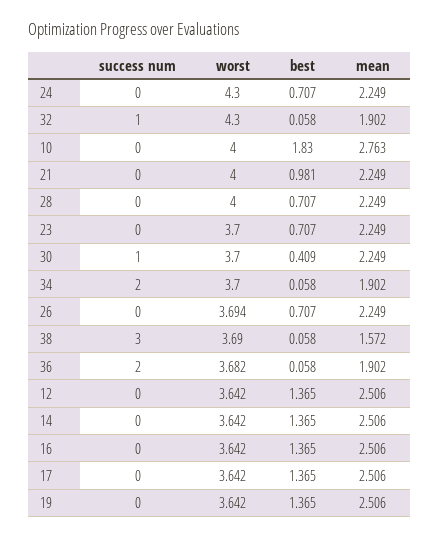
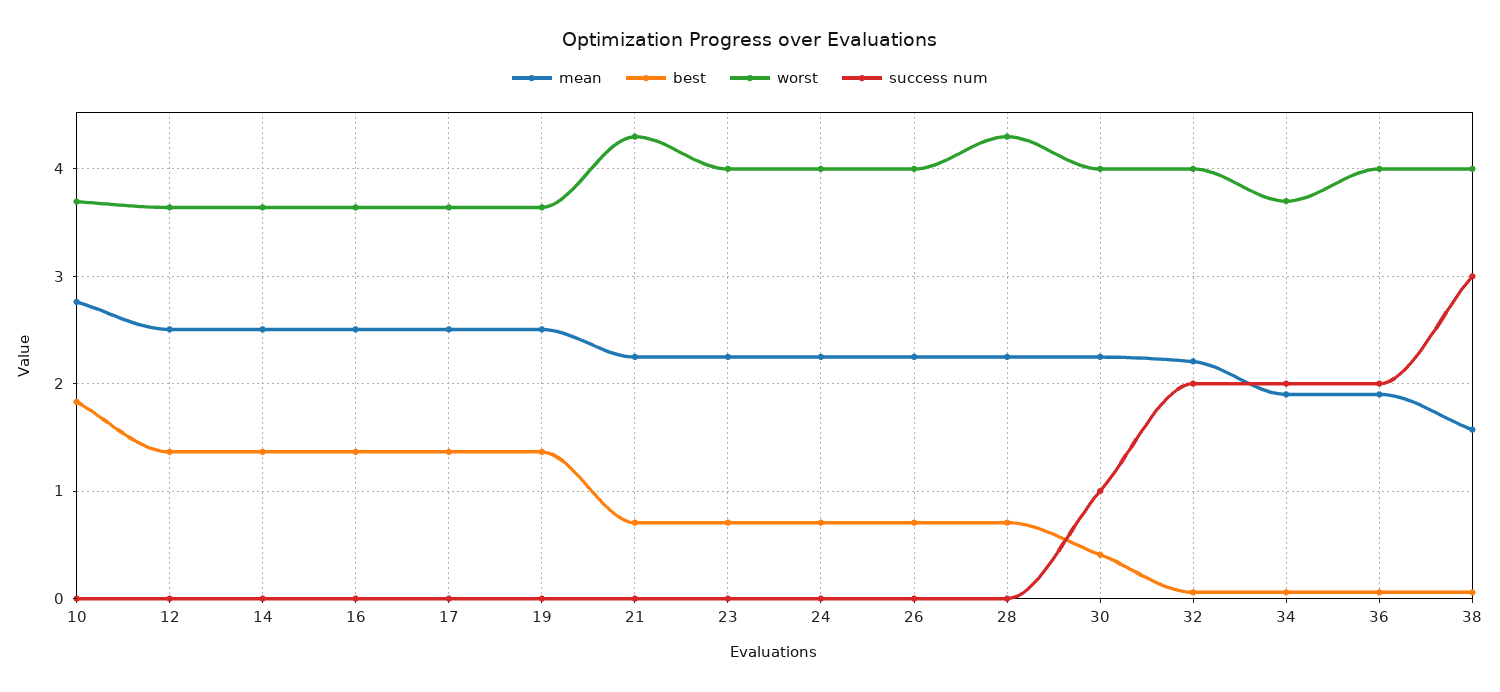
  {
    "success num": {
      "24": 0,
-     "32": 1,
+     "32": 2,
      "10": 0,
      "21": 0,
      "28": 0,
      "23": 0,
      "30": 1,
      "34": 2,
      "26": 0,
      "38": 3,
      "36": 2,
      "12": 0,
      "14": 0,
      "16": 0,
      "17": 0,
      "19": 0
    },
    "worst": {
-     "24": 4.3,
+     "24": 4,
-     "32": 4.3,
+     "32": 4,
-     "10": 4,
+     "10": 3.7,
-     "21": 4,
+     "21": 4.3,
-     "28": 4,
+     "28": 4.3,
-     "23": 3.7,
+     "23": 4,
-     "30": 3.7,
+     "30": 4,
      "34": 3.7,
-     "26": 3.694,
+     "26": 4,
-     "38": 3.69,
+     "38": 4,
-     "36": 3.682,
+     "36": 4,
      "12": 3.642,
      "14": 3.642,
      "16": 3.642,
      "17": 3.642,
      "19": 3.642
    },
    "best": {
      "24": 0.707,
      "32": 0.058,
      "10": 1.83,
-     "21": 0.981,
+     "21": 0.7,
      "28": 0.707,
      "23": 0.707,
      "30": 0.409,
      "34": 0.058,
      "26": 0.707,
      "38": 0.058,
      "36": 0.058,
      "12": 1.365,
      "14": 1.365,
      "16": 1.365,
      "17": 1.365,
      "19": 1.365
    },
    "mean": {
      "24": 2.249,
-     "32": 1.902,
+     "32": 2.2,
      "10": 2.763,
      "21": 2.249,
      "28": 2.249,
      "23": 2.249,
      "30": 2.249,
      "34": 1.902,
      "26": 2.249,
      "38": 1.572,
      "36": 1.902,
      "12": 2.506,
      "14": 2.506,
      "16": 2.506,
      "17": 2.506,
      "19": 2.506
    }
  }

